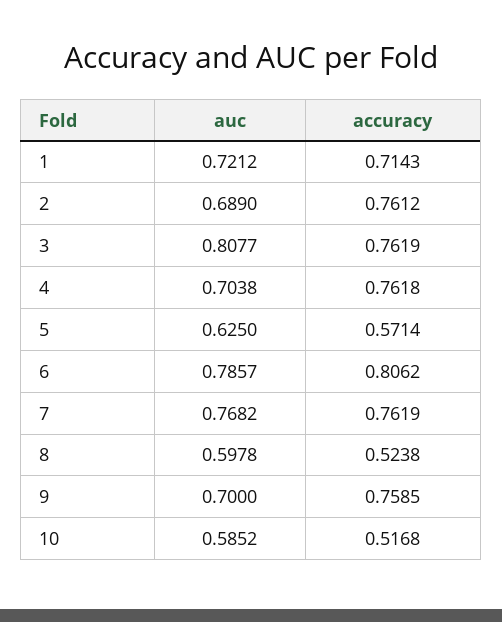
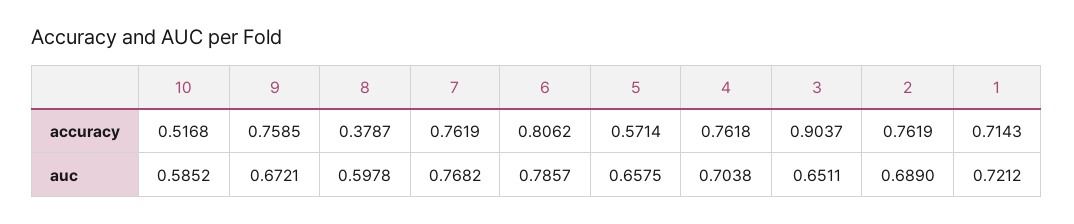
  {
    "auc": {
      "1": 0.7212,
      "2": 0.689,
-     "3": 0.8077,
+     "3": 0.6511,
      "4": 0.7038,
-     "5": 0.625,
+     "5": 0.6575,
      "6": 0.7857,
      "7": 0.7682,
      "8": 0.5978,
-     "9": 0.7,
+     "9": 0.6721,
      "10": 0.5852
    },
    "accuracy": {
      "1": 0.7143,
-     "2": 0.7612,
+     "2": 0.7619,
-     "3": 0.7619,
+     "3": 0.9037,
      "4": 0.7618,
      "5": 0.5714,
      "6": 0.8062,
      "7": 0.7619,
-     "8": 0.5238,
+     "8": 0.3787,
      "9": 0.7585,
      "10": 0.5168
    }
  }

